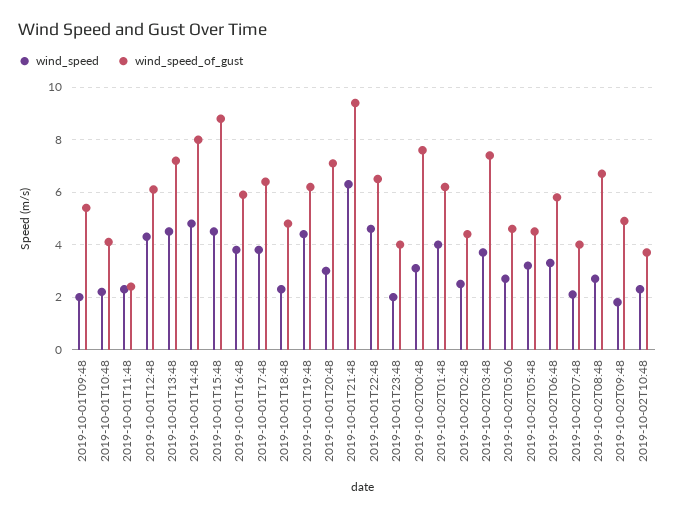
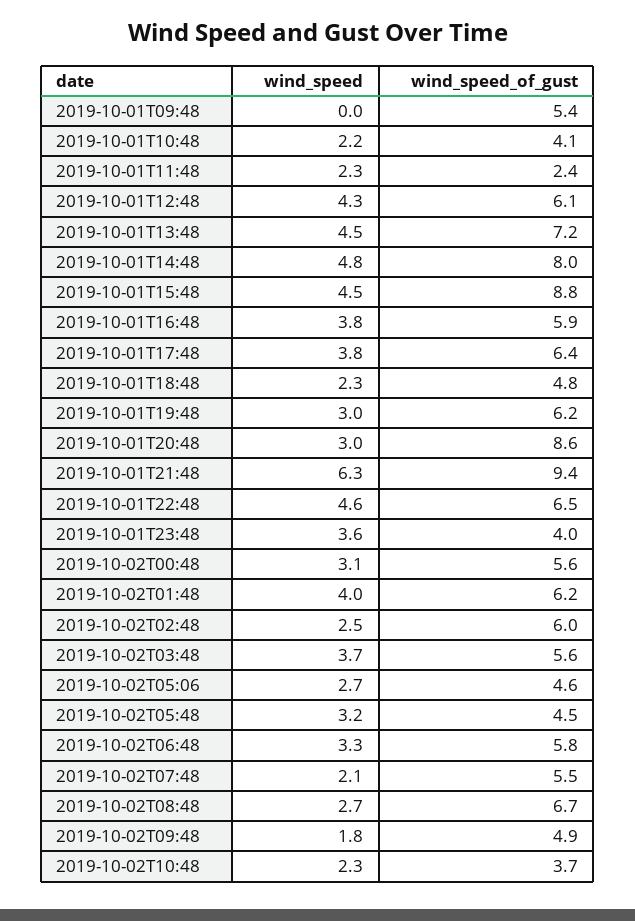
  {
    "wind_speed": {
-     "2019-10-01T09:48": 2,
+     "2019-10-01T09:48": 0,
      "2019-10-01T10:48": 2.2,
      "2019-10-01T11:48": 2.3,
      "2019-10-01T12:48": 4.3,
      "2019-10-01T13:48": 4.5,
      "2019-10-01T14:48": 4.8,
      "2019-10-01T15:48": 4.5,
      "2019-10-01T16:48": 3.8,
      "2019-10-01T17:48": 3.8,
      "2019-10-01T18:48": 2.3,
-     "2019-10-01T19:48": 4.5,
+     "2019-10-01T19:48": 3,
      "2019-10-01T20:48": 3,
      "2019-10-01T21:48": 6.3,
      "2019-10-01T22:48": 4.6,
-     "2019-10-01T23:48": 2,
+     "2019-10-01T23:48": 3.6,
      "2019-10-02T00:48": 3.1,
      "2019-10-02T01:48": 4,
      "2019-10-02T02:48": 2.5,
      "2019-10-02T03:48": 3.7,
      "2019-10-02T05:06": 2.7,
      "2019-10-02T05:48": 3.2,
      "2019-10-02T06:48": 3.3,
      "2019-10-02T07:48": 2.1,
      "2019-10-02T08:48": 2.7,
      "2019-10-02T09:48": 1.8,
      "2019-10-02T10:48": 2.3
    },
    "wind_speed_of_gust": {
      "2019-10-01T09:48": 5.4,
      "2019-10-01T10:48": 4.1,
      "2019-10-01T11:48": 2.4,
      "2019-10-01T12:48": 6.1,
      "2019-10-01T13:48": 7.2,
      "2019-10-01T14:48": 8,
      "2019-10-01T15:48": 8.8,
      "2019-10-01T16:48": 5.9,
      "2019-10-01T17:48": 6.4,
      "2019-10-01T18:48": 4.8,
      "2019-10-01T19:48": 6.2,
-     "2019-10-01T20:48": 7,
+     "2019-10-01T20:48": 8.6,
      "2019-10-01T21:48": 9.4,
      "2019-10-01T22:48": 6.5,
      "2019-10-01T23:48": 4,
-     "2019-10-02T00:48": 7.5,
+     "2019-10-02T00:48": 5.6,
      "2019-10-02T01:48": 6.2,
-     "2019-10-02T02:48": 4.5,
+     "2019-10-02T02:48": 6,
-     "2019-10-02T03:48": 7.5,
+     "2019-10-02T03:48": 5.6,
      "2019-10-02T05:06": 4.6,
      "2019-10-02T05:48": 4.5,
      "2019-10-02T06:48": 5.8,
-     "2019-10-02T07:48": 4,
+     "2019-10-02T07:48": 5.5,
      "2019-10-02T08:48": 6.7,
      "2019-10-02T09:48": 4.9,
      "2019-10-02T10:48": 3.7
    }
  }

